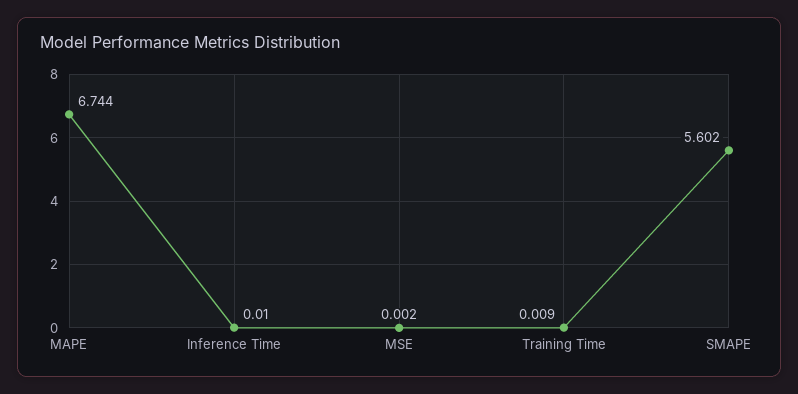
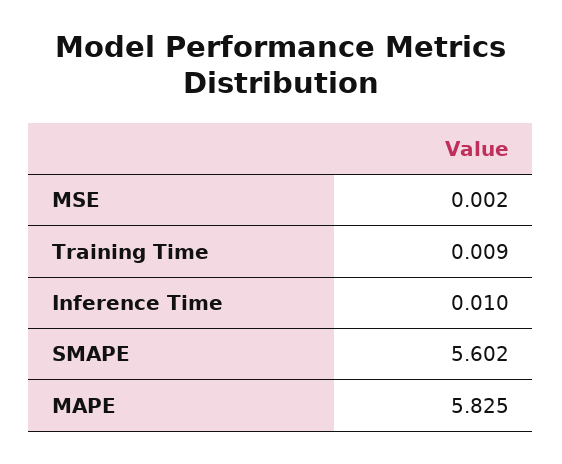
  {
-   "MAPE": 6.744,
+   "MAPE": 5.825,
    "Inference Time": 0.01,
    "MSE": 0.002,
    "Training Time": 0.009,
    "SMAPE": 5.602
  }

